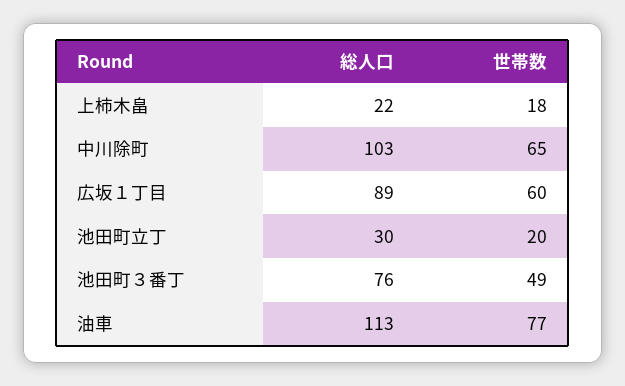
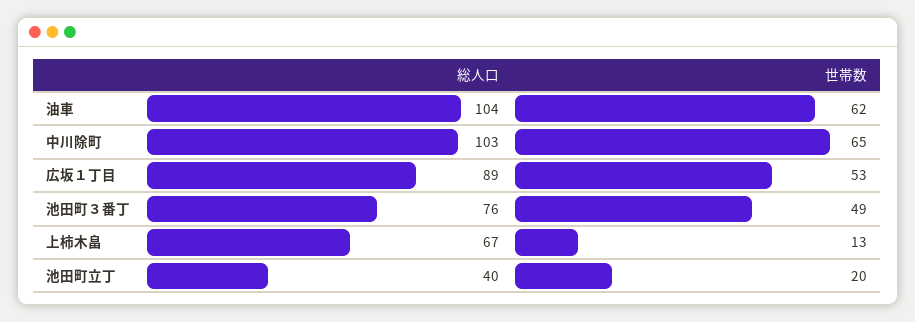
  {
    "総人口": {
-     "上柿木畠": 22,
+     "上柿木畠": 67,
      "中川除町": 103,
      "広坂１丁目": 89,
-     "池田町立丁": 30,
+     "池田町立丁": 40,
      "池田町３番丁": 76,
-     "油車": 113
+     "油車": 104
    },
    "世帯数": {
-     "上柿木畠": 18,
+     "上柿木畠": 13,
      "中川除町": 65,
-     "広坂１丁目": 60,
+     "広坂１丁目": 53,
      "池田町立丁": 20,
      "池田町３番丁": 49,
-     "油車": 77
+     "油車": 62
    }
  }

